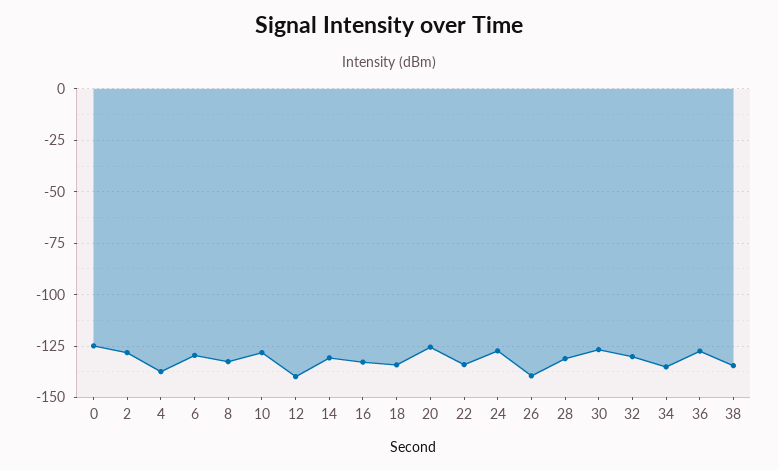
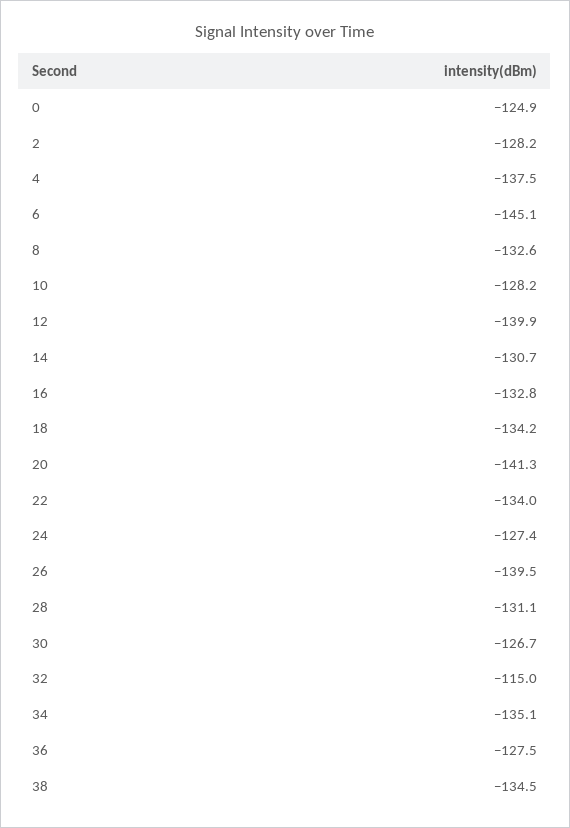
  {
    "0": -124.9,
    "2": -128.2,
    "4": -137.5,
-   "6": -130,
+   "6": -145.1,
    "8": -132.6,
    "10": -128.2,
    "12": -139.9,
    "14": -130.7,
    "16": -132.8,
    "18": -134.2,
-   "20": -125,
+   "20": -141.3,
    "22": -134,
    "24": -127.4,
    "26": -139.5,
    "28": -131.1,
    "30": -126.7,
-   "32": -130,
+   "32": -115,
    "34": -135.1,
    "36": -127.5,
    "38": -134.5
  }

